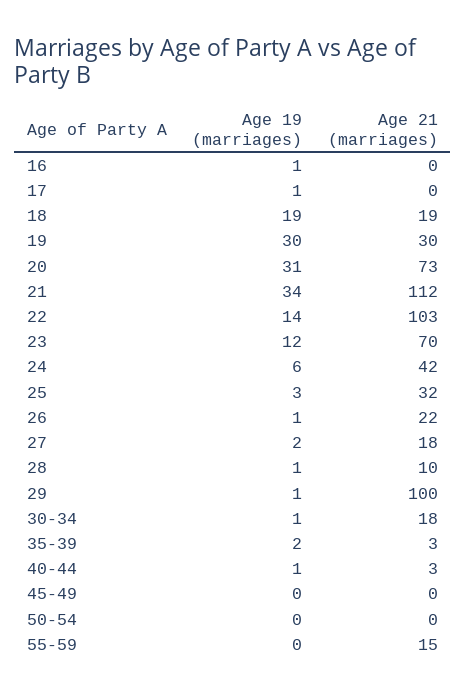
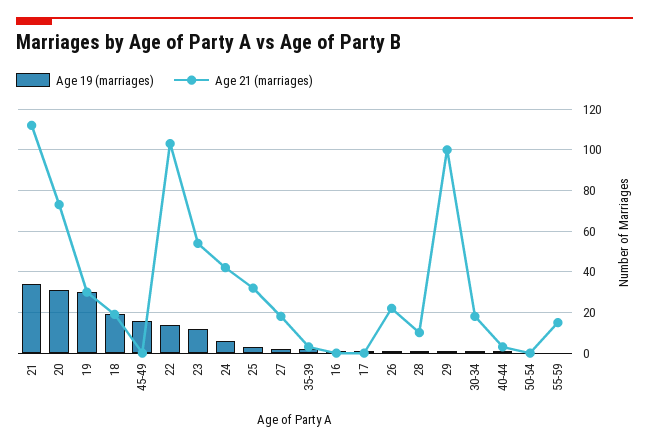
  {
    "Age 19 (marriages)": {
      "16": 1,
      "17": 1,
      "18": 19,
      "19": 30,
      "20": 31,
      "21": 34,
      "22": 14,
      "23": 12,
      "24": 6,
      "25": 3,
      "26": 1,
      "27": 2,
      "28": 1,
      "29": 1,
      "30-34": 1,
      "35-39": 2,
      "40-44": 1,
-     "45-49": 0,
+     "45-49": 15,
      "50-54": 0,
      "55-59": 0
    },
    "Age 21 (marriages)": {
      "16": 0,
      "17": 0,
      "18": 19,
      "19": 30,
      "20": 73,
      "21": 112,
      "22": 103,
-     "23": 70,
+     "23": 55,
      "24": 42,
      "25": 32,
      "26": 22,
      "27": 18,
      "28": 10,
      "29": 100,
      "30-34": 18,
      "35-39": 3,
      "40-44": 3,
      "45-49": 0,
      "50-54": 0,
      "55-59": 15
    }
  }

